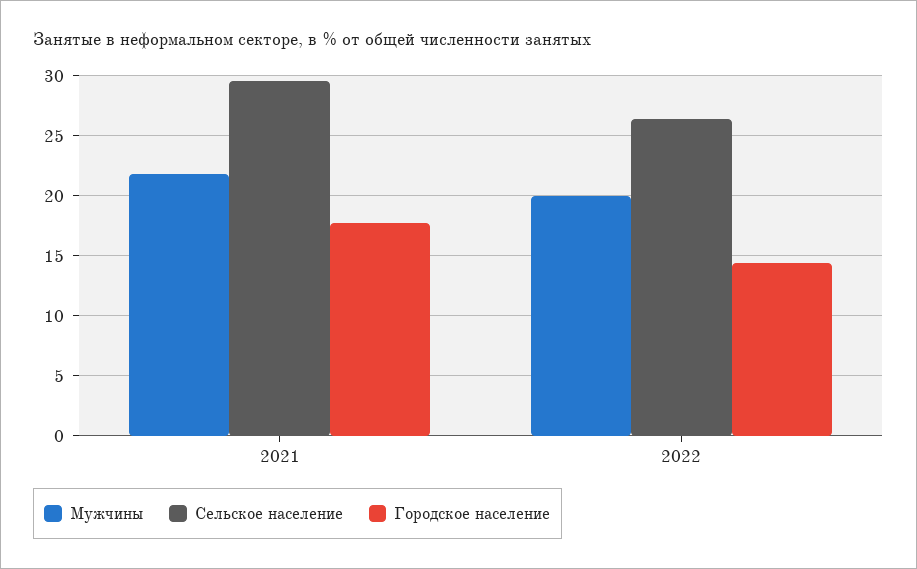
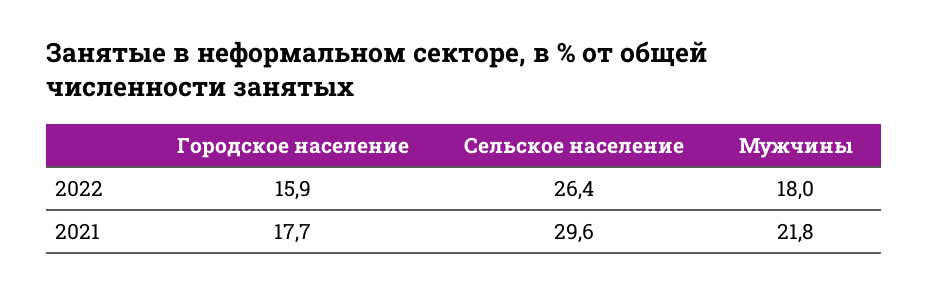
  {
    "Мужчины": {
      "2021": 21.8,
-     "2022": 20
+     "2022": 18
    },
    "Сельское население": {
      "2021": 29.6,
      "2022": 26.4
    },
    "Городское население": {
      "2021": 17.7,
-     "2022": 14.5
+     "2022": 15.9
    }
  }

